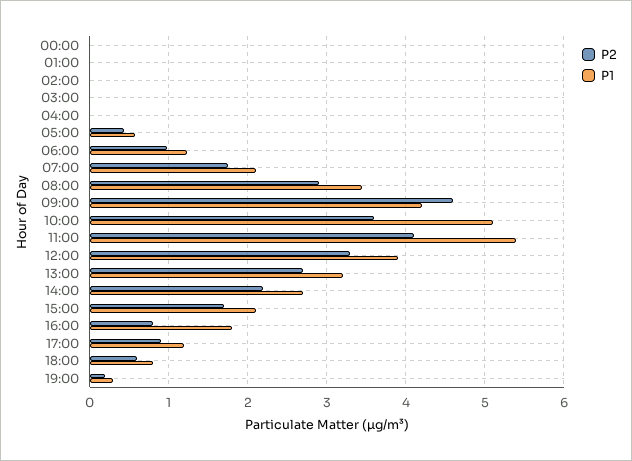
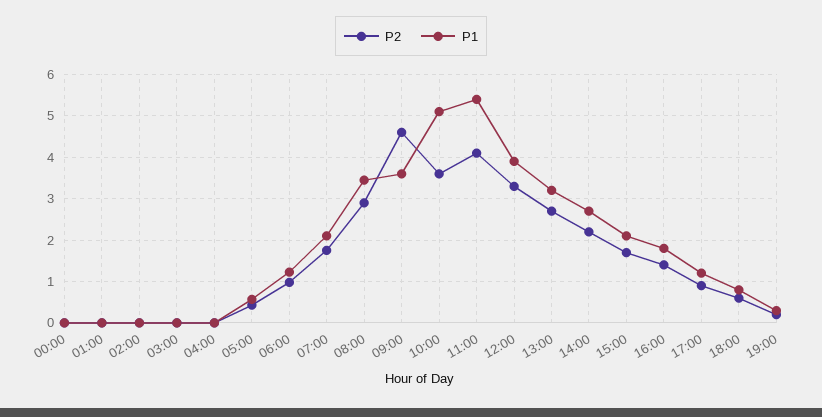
  {
    "P2": {
      "00:00": 0,
      "01:00": 0,
      "02:00": 0,
      "03:00": 0,
      "04:00": 0,
      "05:00": 0.4,
      "06:00": 1,
      "07:00": 1.8,
      "08:00": 2.9,
      "09:00": 4.6,
      "10:00": 3.6,
      "11:00": 4.1,
      "12:00": 3.3,
      "13:00": 2.7,
      "14:00": 2.2,
      "15:00": 1.7,
-     "16:00": 0.8,
+     "16:00": 1.4,
      "17:00": 0.9,
      "18:00": 0.6,
      "19:00": 0.2
    },
    "P1": {
      "00:00": 0,
      "01:00": 0,
      "02:00": 0,
      "03:00": 0,
      "04:00": 0,
      "05:00": 0.6,
      "06:00": 1.2,
      "07:00": 2.1,
      "08:00": 3.5,
-     "09:00": 4.2,
+     "09:00": 3.6,
      "10:00": 5.1,
      "11:00": 5.4,
      "12:00": 3.9,
      "13:00": 3.2,
      "14:00": 2.7,
      "15:00": 2.1,
      "16:00": 1.8,
      "17:00": 1.2,
      "18:00": 0.8,
      "19:00": 0.3
    }
  }

